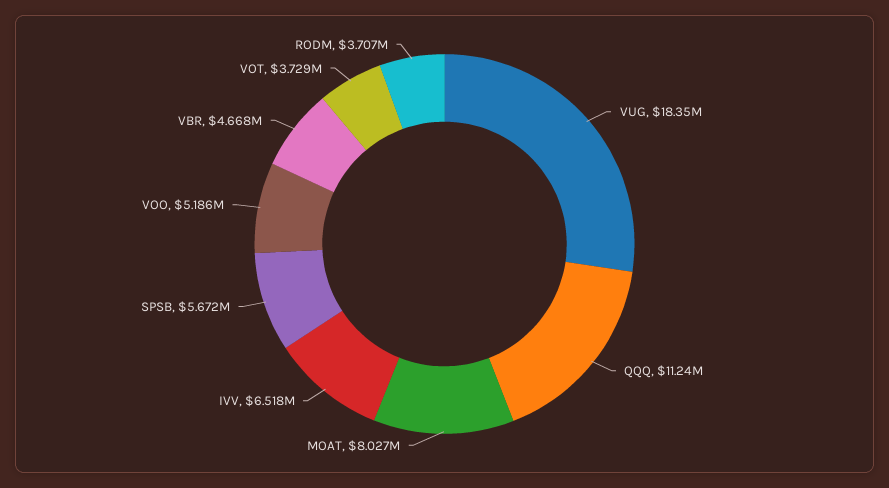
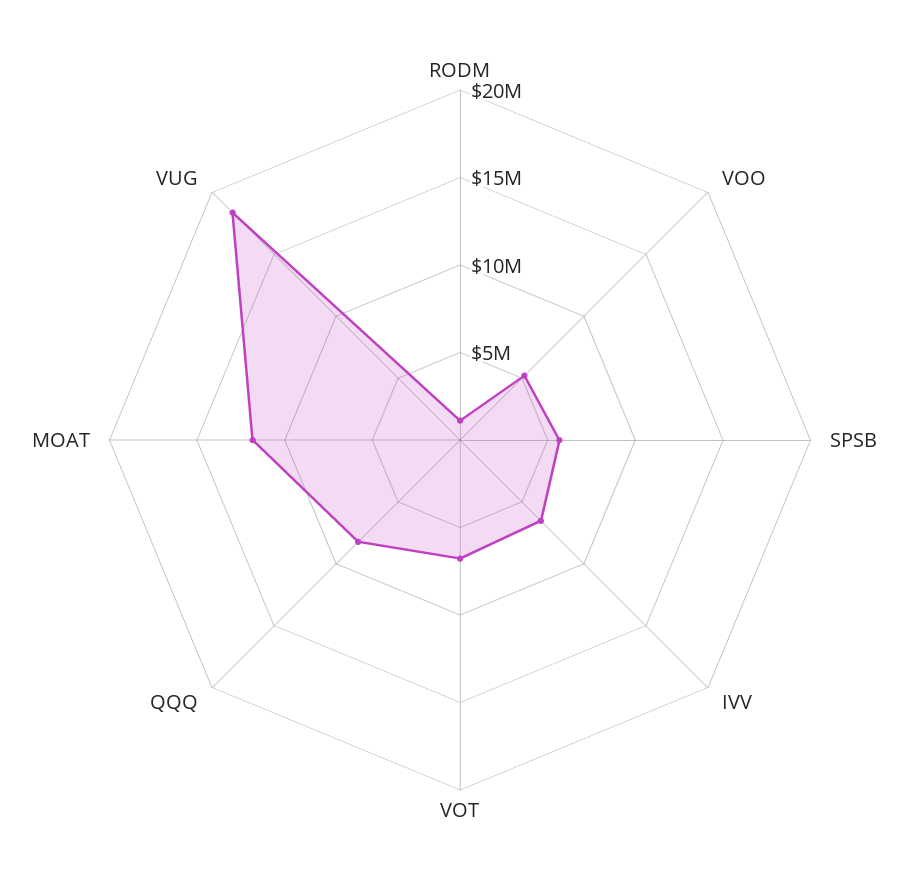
  {
    "VUG": 18350000,
-   "QQQ": 11240000,
+   "QQQ": 8000000,
-   "MOAT": 8027000,
+   "MOAT": 12000000,
    "IVV": 6518000,
    "SPSB": 5672000,
    "VOO": 5186000,
-   "VBR": 4668000,
-   "VOT": 3729000,
+   "VOT": 7000000,
-   "RODM": 3707000
+   "RODM": 1000000
  }

